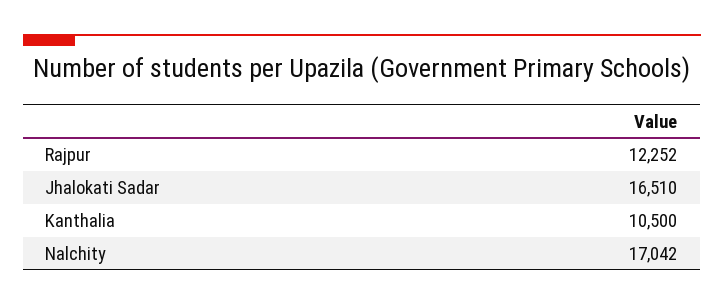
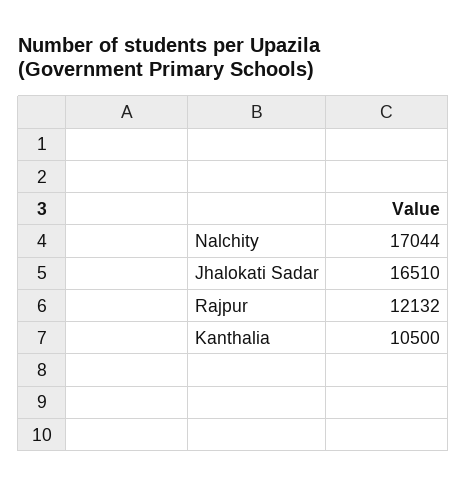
  {
-   "Rajpur": 12252,
+   "Rajpur": 12132,
    "Jhalokati Sadar": 16510,
    "Kanthalia": 10500,
-   "Nalchity": 17042
+   "Nalchity": 17044
  }

